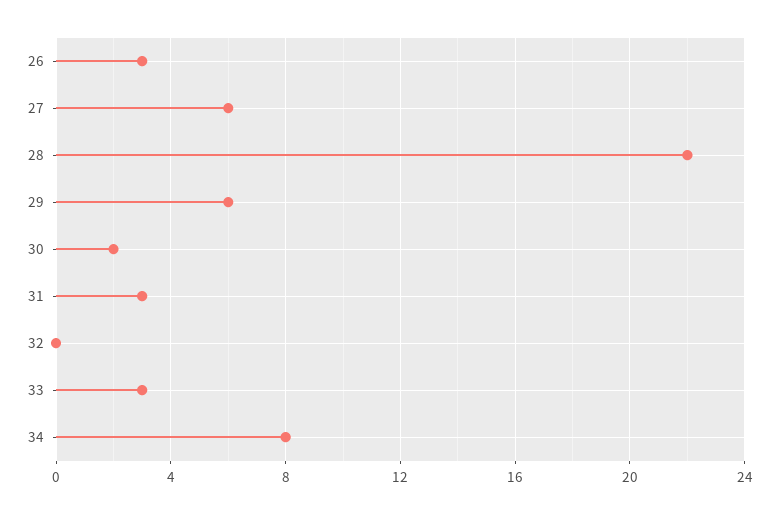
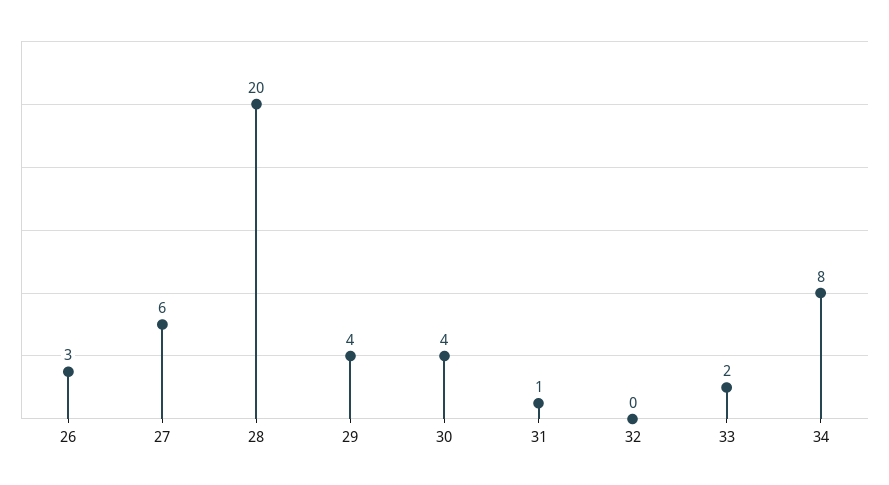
  {
    "26": 3,
    "27": 6,
-   "28": 22,
+   "28": 20,
-   "29": 6,
+   "29": 4,
-   "30": 2,
+   "30": 4,
-   "31": 3,
+   "31": 1,
    "32": 0,
-   "33": 3,
+   "33": 2,
    "34": 8
  }

